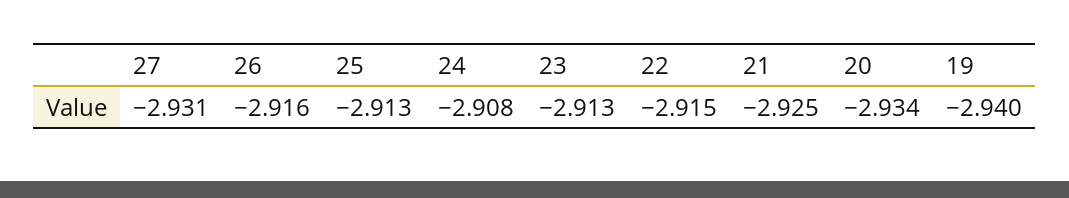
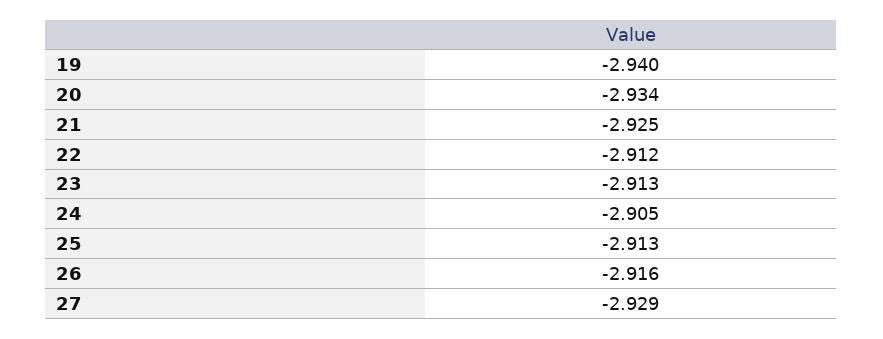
  {
-   "27": -2.931,
+   "27": -2.929,
    "26": -2.916,
    "25": -2.913,
-   "24": -2.908,
+   "24": -2.905,
    "23": -2.913,
-   "22": -2.915,
+   "22": -2.912,
    "21": -2.925,
    "20": -2.934,
    "19": -2.94
  }

